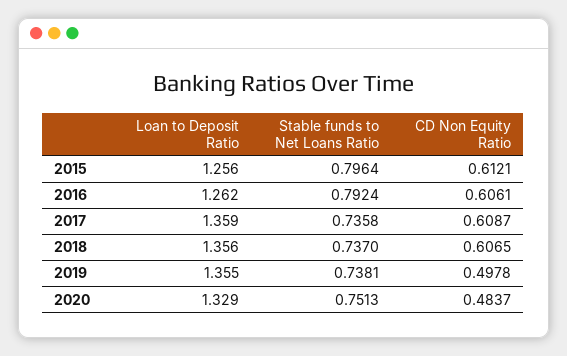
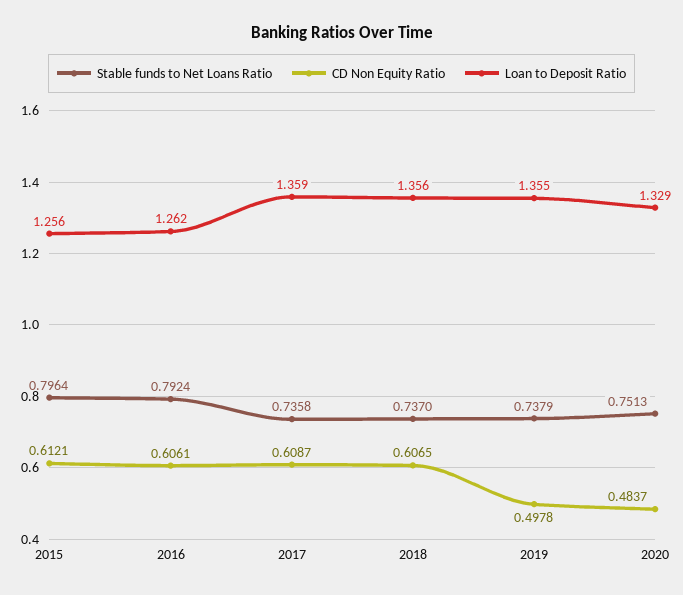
  {
    "Loan to Deposit Ratio": {
      "2015": 1.256,
      "2016": 1.262,
      "2017": 1.359,
      "2018": 1.356,
      "2019": 1.355,
      "2020": 1.329
    },
    "Stable funds to Net Loans Ratio": {
      "2015": 0.7964,
      "2016": 0.7924,
      "2017": 0.7358,
      "2018": 0.737,
-     "2019": 0.7381,
+     "2019": 0.7379,
      "2020": 0.7513
    },
    "CD Non Equity Ratio": {
      "2015": 0.6121,
      "2016": 0.6061,
      "2017": 0.6087,
      "2018": 0.6065,
      "2019": 0.4978,
      "2020": 0.4837
    }
  }

